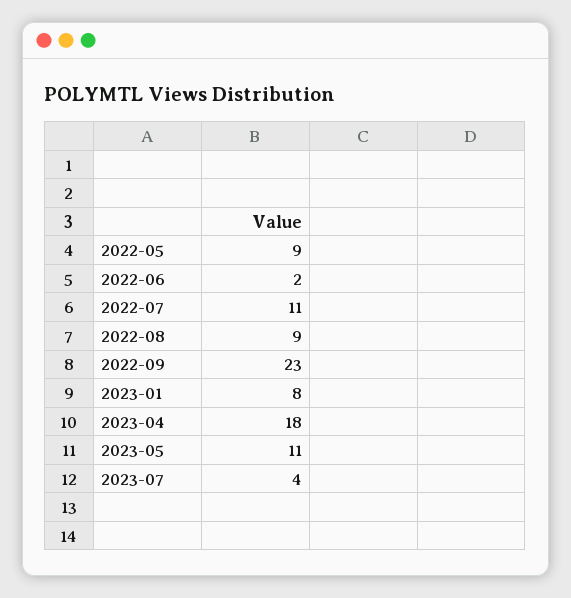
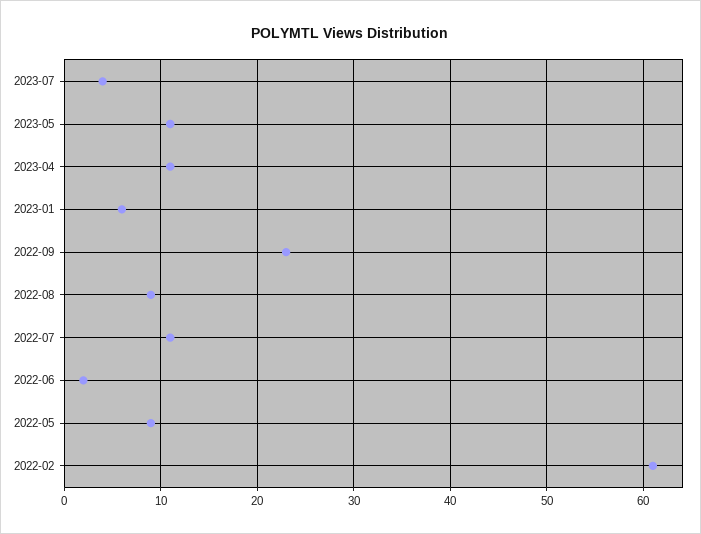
  {
    "2022-05": 9,
    "2022-06": 2,
    "2022-07": 11,
    "2022-08": 9,
    "2022-09": 23,
-   "2023-01": 8,
+   "2023-01": 6,
-   "2023-04": 18,
+   "2023-04": 11,
    "2023-05": 11,
-   "2023-07": 4
+   "2023-07": 4,
+   "2022-02": 61
  }

